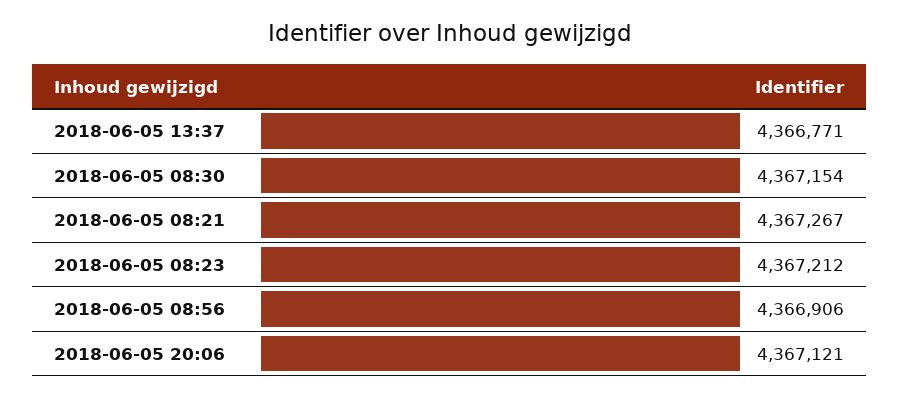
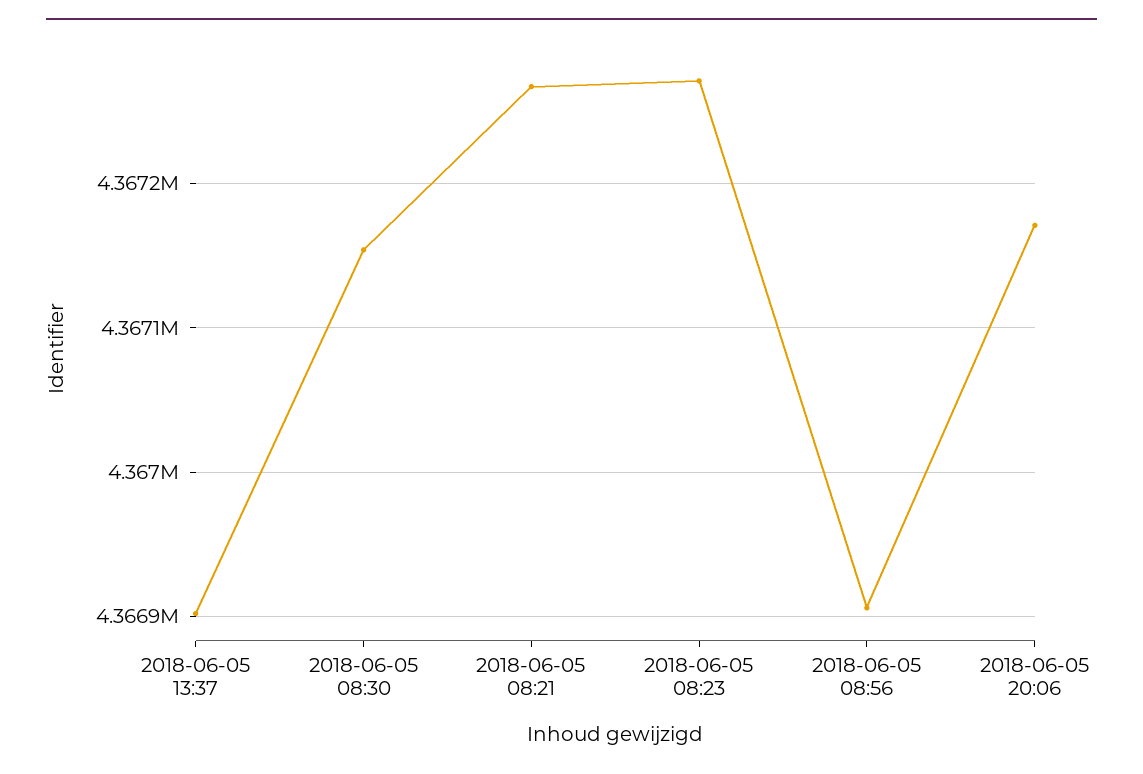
  {
-   "2018-06-05 13:37": 4366771,
+   "2018-06-05 13:37": 4366900,
    "2018-06-05 08:30": 4367154,
    "2018-06-05 08:21": 4367267,
-   "2018-06-05 08:23": 4367212,
+   "2018-06-05 08:23": 4367270,
    "2018-06-05 08:56": 4366906,
-   "2018-06-05 20:06": 4367121
+   "2018-06-05 20:06": 4367170
  }

